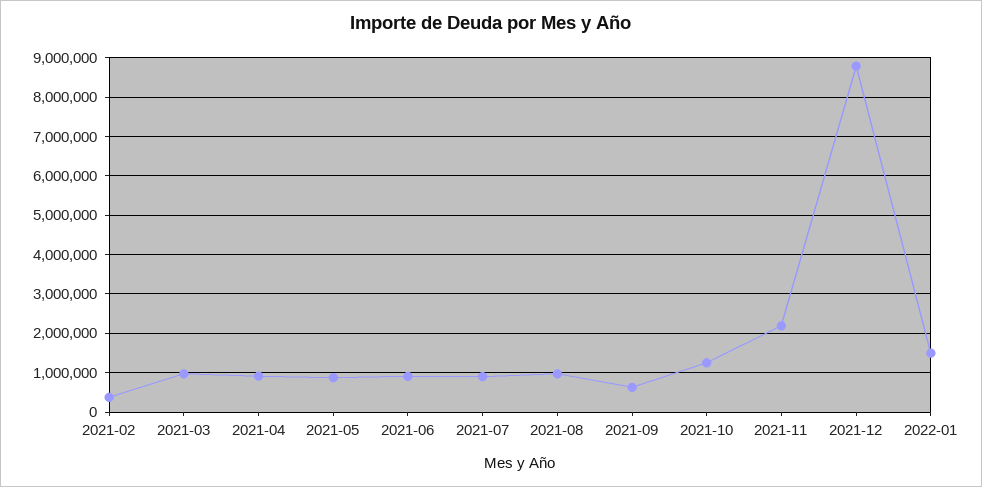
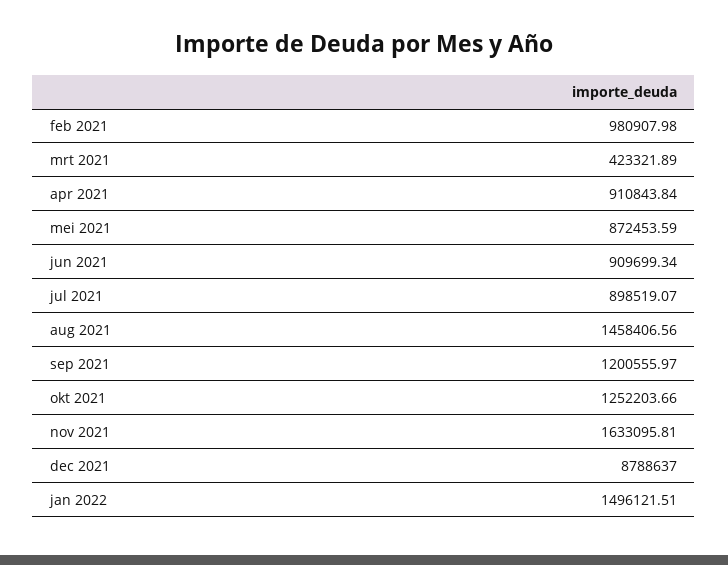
  {
-   "2021-02": 400000,
+   "2021-02": 980907.98,
-   "2021-03": 1000000,
+   "2021-03": 423321.89,
    "2021-04": 910843.84,
    "2021-05": 872453.59,
    "2021-06": 909699.34,
    "2021-07": 898519.07,
-   "2021-08": 1000000,
+   "2021-08": 1458406.56,
-   "2021-09": 600000,
+   "2021-09": 1200555.97,
    "2021-10": 1252203.66,
-   "2021-11": 2200000,
+   "2021-11": 1633095.81,
    "2021-12": 8788637,
    "2022-01": 1496121.51
  }

